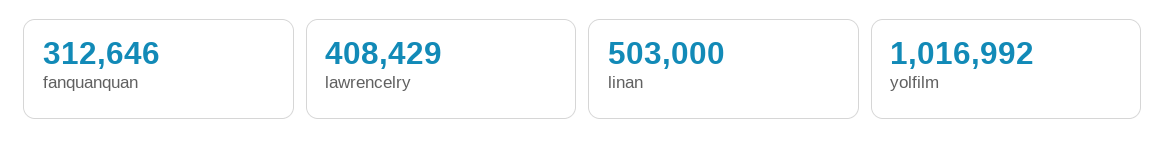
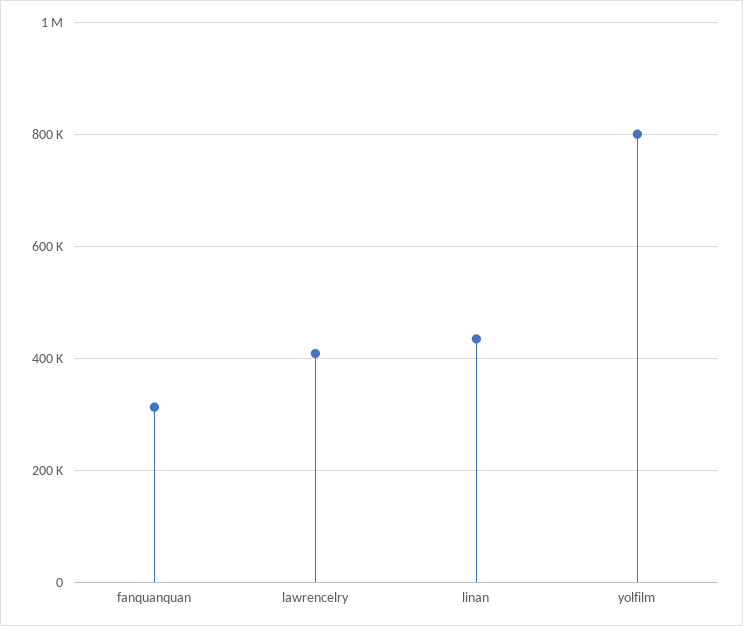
  {
    "fanquanquan": 312646,
    "lawrencelry": 408429,
-   "linan": 503000,
+   "linan": 440000,
-   "yolfilm": 1016992
+   "yolfilm": 800000
  }

